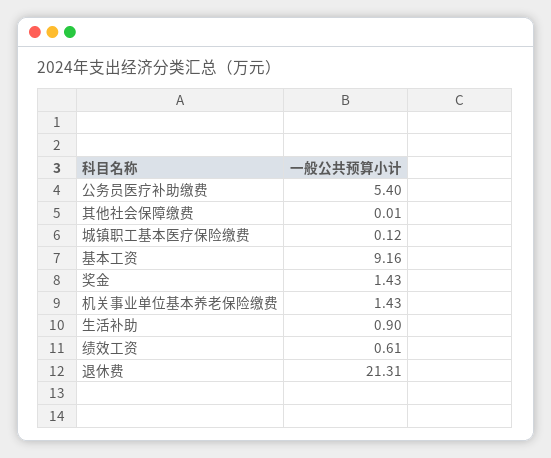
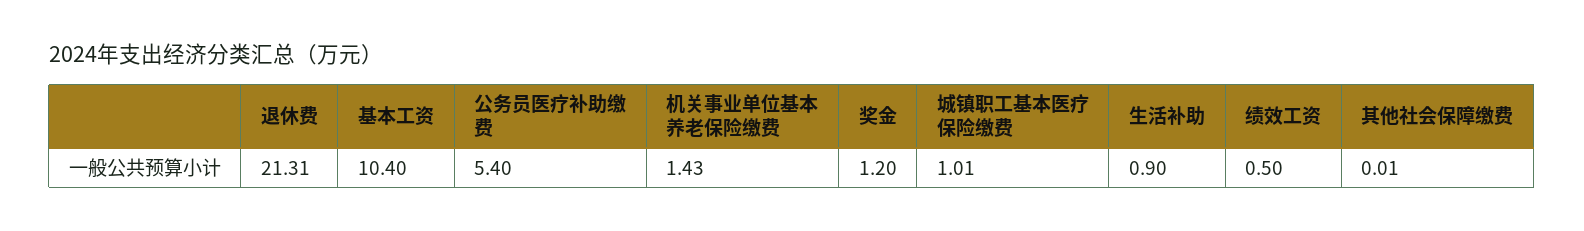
  {
    "公务员医疗补助缴费": 5.4,
    "其他社会保障缴费": 0.01,
-   "城镇职工基本医疗保险缴费": 0.12,
+   "城镇职工基本医疗保险缴费": 1.01,
-   "基本工资": 9.16,
+   "基本工资": 10.4,
-   "奖金": 1.43,
+   "奖金": 1.2,
    "机关事业单位基本养老保险缴费": 1.43,
    "生活补助": 0.9,
-   "绩效工资": 0.61,
+   "绩效工资": 0.5,
    "退休费": 21.31
  }

